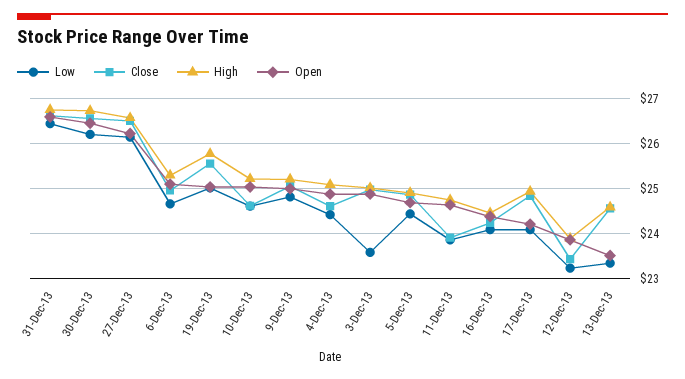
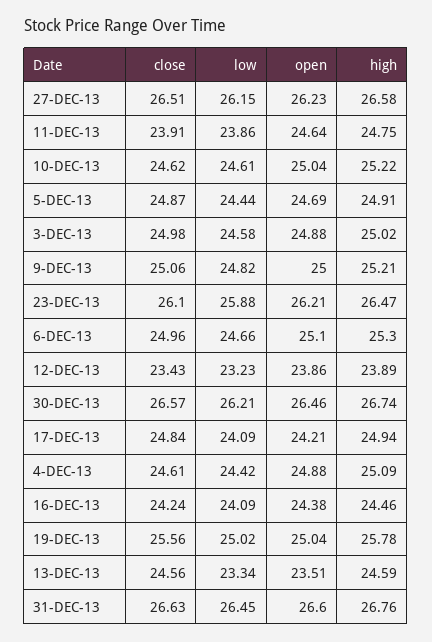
  {
    "Low": {
      "31-Dec-13": 26.45,
      "30-Dec-13": 26.21,
      "27-Dec-13": 26.15,
      "6-Dec-13": 24.66,
      "19-Dec-13": 25.02,
      "10-Dec-13": 24.61,
      "9-Dec-13": 24.82,
      "4-Dec-13": 24.42,
-     "3-Dec-13": 23.6,
+     "3-Dec-13": 24.58,
      "5-Dec-13": 24.44,
      "11-Dec-13": 23.86,
      "16-Dec-13": 24.09,
      "17-Dec-13": 24.09,
      "12-Dec-13": 23.23,
-     "13-Dec-13": 23.34
+     "13-Dec-13": 23.34,
+     "23-DEC-13": 25.88
    },
    "Close": {
      "31-Dec-13": 26.63,
      "30-Dec-13": 26.57,
      "27-Dec-13": 26.51,
      "6-Dec-13": 24.96,
      "19-Dec-13": 25.56,
      "10-Dec-13": 24.62,
      "9-Dec-13": 25.06,
      "4-Dec-13": 24.61,
      "3-Dec-13": 24.98,
      "5-Dec-13": 24.87,
      "11-Dec-13": 23.91,
      "16-Dec-13": 24.24,
      "17-Dec-13": 24.84,
      "12-Dec-13": 23.43,
-     "13-Dec-13": 24.56
+     "13-Dec-13": 24.56,
+     "23-DEC-13": 26.1
    },
    "High": {
      "31-Dec-13": 26.76,
      "30-Dec-13": 26.74,
      "27-Dec-13": 26.58,
      "6-Dec-13": 25.3,
      "19-Dec-13": 25.78,
      "10-Dec-13": 25.22,
      "9-Dec-13": 25.21,
      "4-Dec-13": 25.09,
      "3-Dec-13": 25.02,
      "5-Dec-13": 24.91,
      "11-Dec-13": 24.75,
      "16-Dec-13": 24.46,
      "17-Dec-13": 24.94,
      "12-Dec-13": 23.89,
-     "13-Dec-13": 24.59
+     "13-Dec-13": 24.59,
+     "23-DEC-13": 26.47
    },
    "Open": {
      "31-Dec-13": 26.6,
      "30-Dec-13": 26.46,
      "27-Dec-13": 26.23,
      "6-Dec-13": 25.1,
      "19-Dec-13": 25.04,
      "10-Dec-13": 25.04,
      "9-Dec-13": 25,
      "4-Dec-13": 24.88,
      "3-Dec-13": 24.88,
      "5-Dec-13": 24.69,
      "11-Dec-13": 24.64,
      "16-Dec-13": 24.38,
      "17-Dec-13": 24.21,
      "12-Dec-13": 23.86,
-     "13-Dec-13": 23.51
+     "13-Dec-13": 23.51,
+     "23-DEC-13": 26.21
    }
  }

